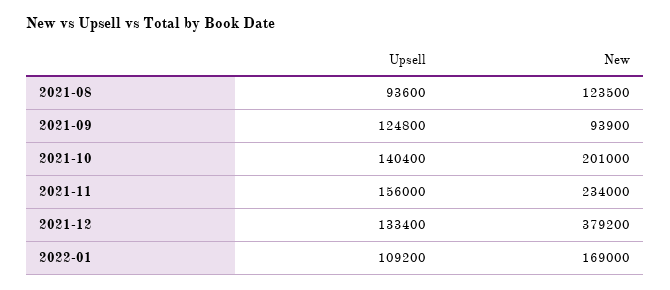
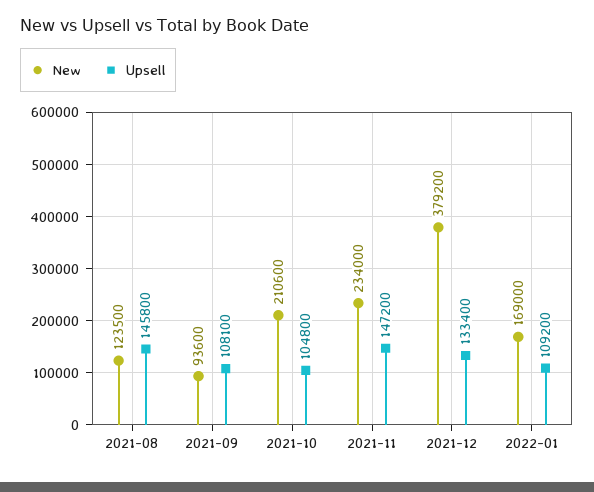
  {
    "Upsell": {
-     "2021-08": 93600,
+     "2021-08": 145800,
-     "2021-09": 124800,
+     "2021-09": 108100,
-     "2021-10": 140400,
+     "2021-10": 104800,
-     "2021-11": 156000,
+     "2021-11": 147200,
      "2021-12": 133400,
      "2022-01": 109200
    },
    "New": {
      "2021-08": 123500,
-     "2021-09": 93900,
+     "2021-09": 93600,
-     "2021-10": 201000,
+     "2021-10": 210600,
      "2021-11": 234000,
      "2021-12": 379200,
      "2022-01": 169000
    }
  }

